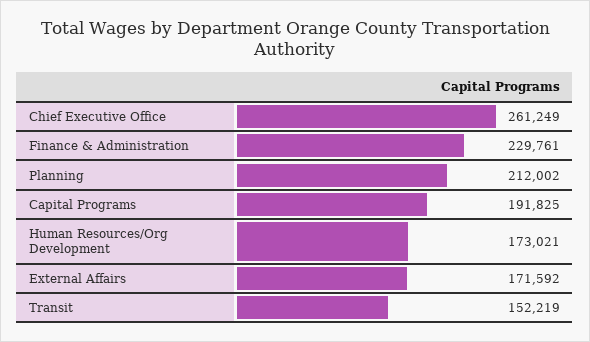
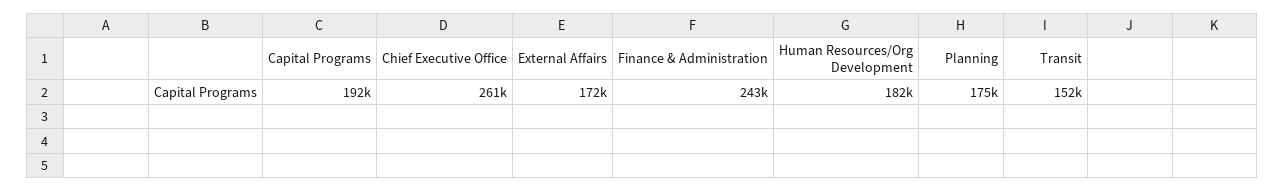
  {
    "Chief Executive Office": 261249,
-   "Finance & Administration": 229761,
+   "Finance & Administration": 243000,
-   "Planning": 212002,
+   "Planning": 175000,
    "Capital Programs": 191825,
-   "Human Resources/Org Development": 173021,
+   "Human Resources/Org Development": 182000,
    "External Affairs": 171592,
    "Transit": 152219
  }

